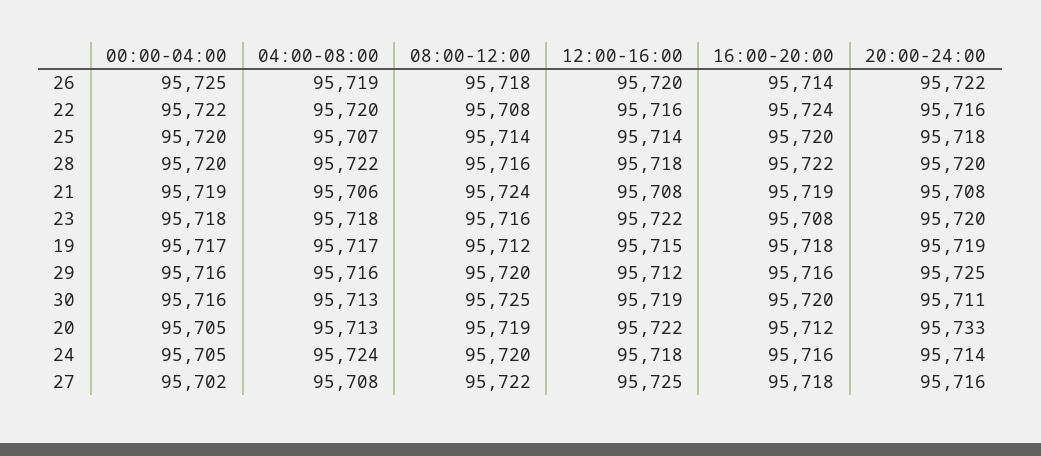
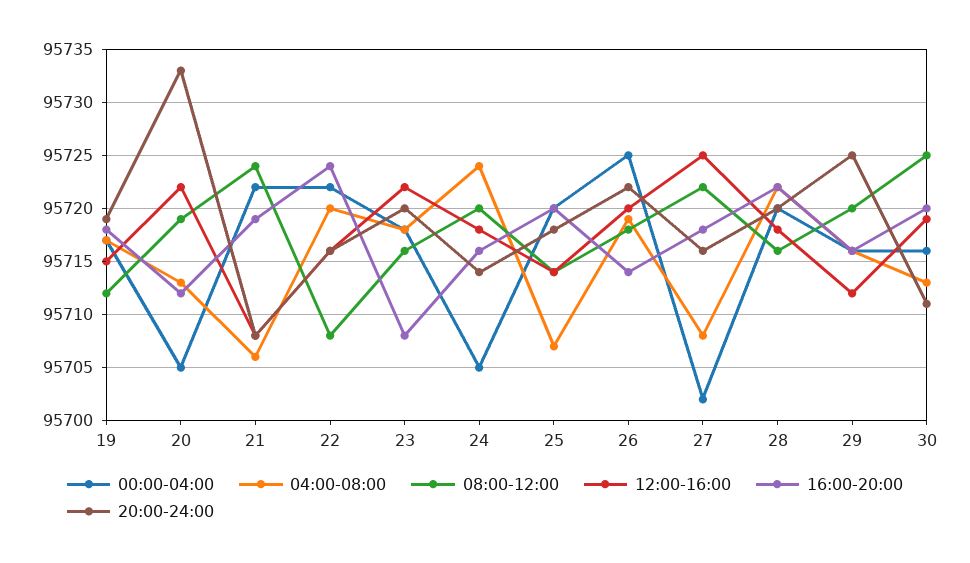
  {
    "00:00-04:00": {
      "26": 95725,
      "22": 95722,
      "25": 95720,
      "28": 95720,
-     "21": 95719,
+     "21": 95722,
      "23": 95718,
      "19": 95717,
      "29": 95716,
      "30": 95716,
      "20": 95705,
      "24": 95705,
      "27": 95702
    },
    "04:00-08:00": {
      "26": 95719,
      "22": 95720,
      "25": 95707,
      "28": 95722,
      "21": 95706,
      "23": 95718,
      "19": 95717,
      "29": 95716,
      "30": 95713,
      "20": 95713,
      "24": 95724,
      "27": 95708
    },
    "08:00-12:00": {
      "26": 95718,
      "22": 95708,
      "25": 95714,
      "28": 95716,
      "21": 95724,
      "23": 95716,
      "19": 95712,
      "29": 95720,
      "30": 95725,
      "20": 95719,
      "24": 95720,
      "27": 95722
    },
    "12:00-16:00": {
      "26": 95720,
      "22": 95716,
      "25": 95714,
      "28": 95718,
      "21": 95708,
      "23": 95722,
      "19": 95715,
      "29": 95712,
      "30": 95719,
      "20": 95722,
      "24": 95718,
      "27": 95725
    },
    "16:00-20:00": {
      "26": 95714,
      "22": 95724,
      "25": 95720,
      "28": 95722,
      "21": 95719,
      "23": 95708,
      "19": 95718,
      "29": 95716,
      "30": 95720,
      "20": 95712,
      "24": 95716,
      "27": 95718
    },
    "20:00-24:00": {
      "26": 95722,
      "22": 95716,
      "25": 95718,
      "28": 95720,
      "21": 95708,
      "23": 95720,
      "19": 95719,
      "29": 95725,
      "30": 95711,
      "20": 95733,
      "24": 95714,
      "27": 95716
    }
  }

